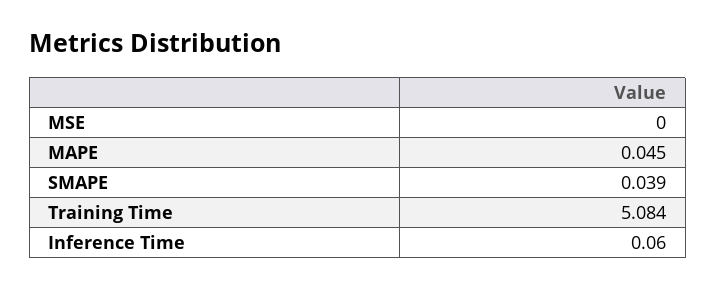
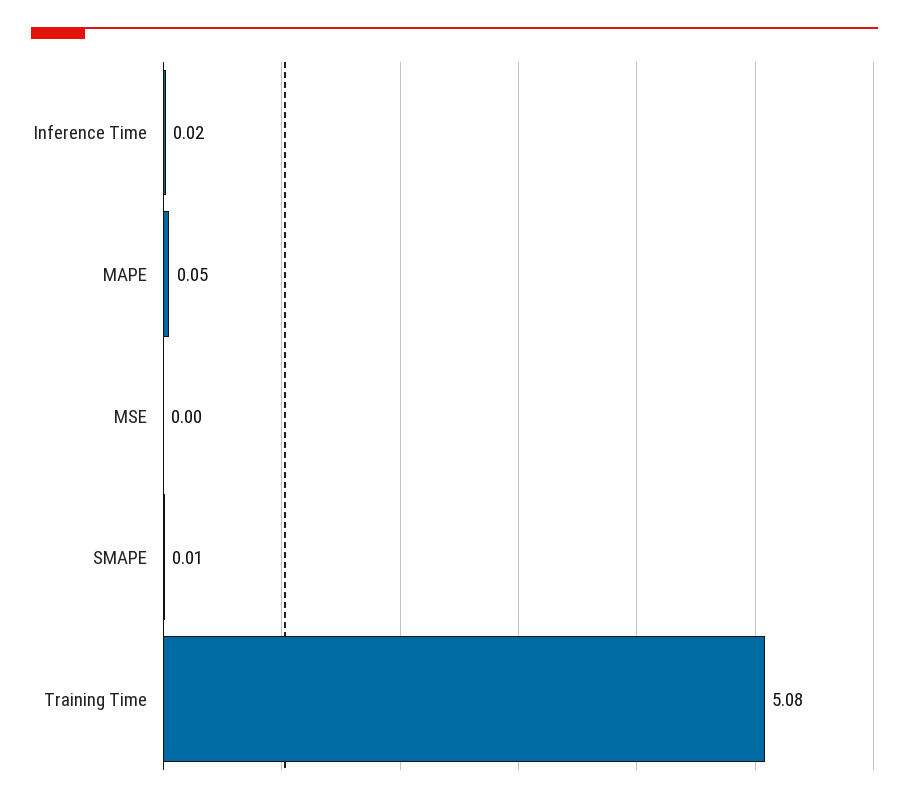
  {
    "MSE": 0,
    "MAPE": 0.045,
-   "SMAPE": 0.039,
+   "SMAPE": 0.01,
    "Training Time": 5.084,
-   "Inference Time": 0.06
+   "Inference Time": 0.02
  }

